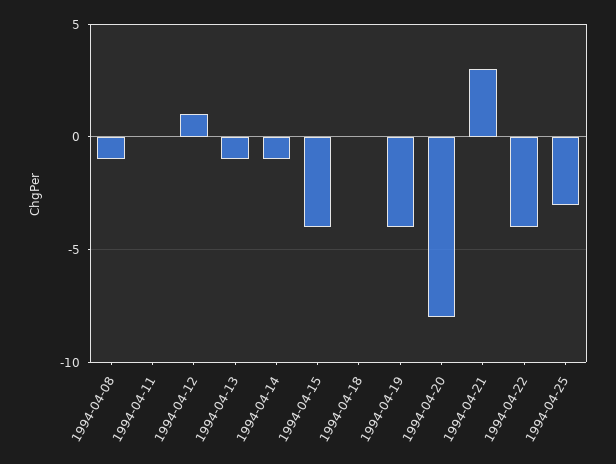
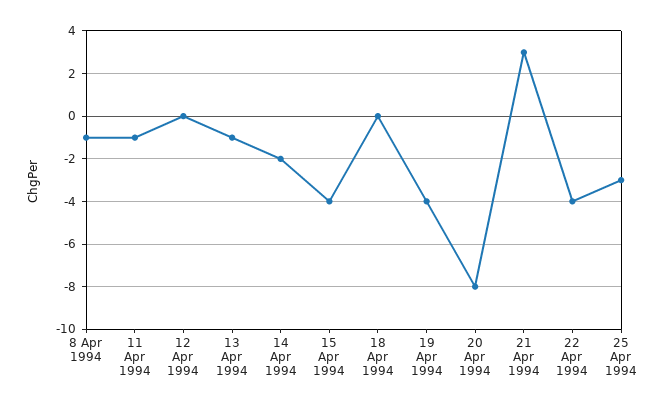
  {
    "1994-04-08": -1,
-   "1994-04-11": 0,
+   "1994-04-11": -1,
-   "1994-04-12": 1,
+   "1994-04-12": 0,
    "1994-04-13": -1,
-   "1994-04-14": -1,
+   "1994-04-14": -2,
    "1994-04-15": -4,
    "1994-04-18": 0,
    "1994-04-19": -4,
    "1994-04-20": -8,
    "1994-04-21": 3,
    "1994-04-22": -4,
    "1994-04-25": -3
  }

